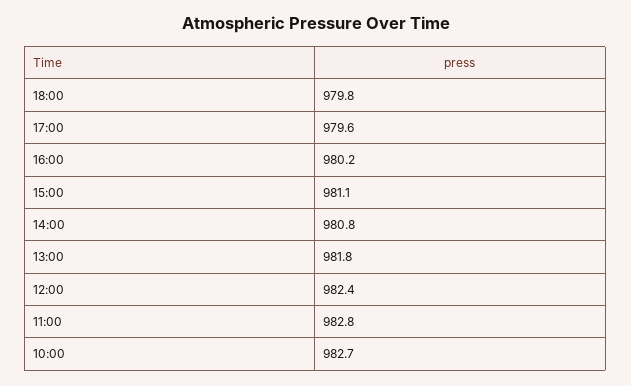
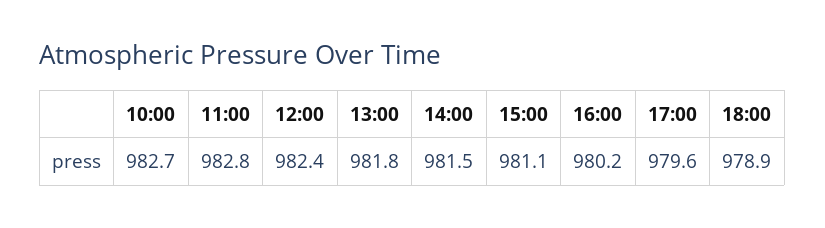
  {
-   "18:00": 979.8,
+   "18:00": 978.9,
    "17:00": 979.6,
    "16:00": 980.2,
    "15:00": 981.1,
-   "14:00": 980.8,
+   "14:00": 981.5,
    "13:00": 981.8,
    "12:00": 982.4,
    "11:00": 982.8,
    "10:00": 982.7
  }

